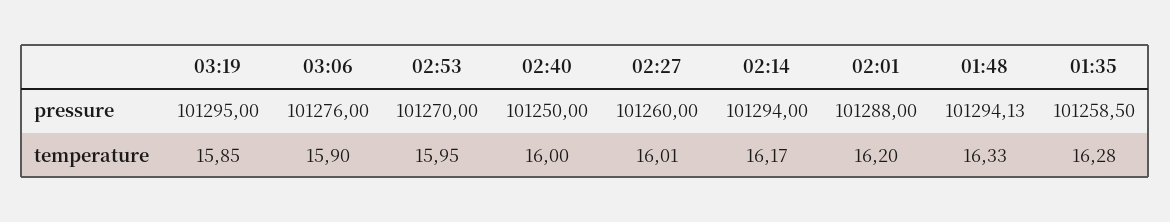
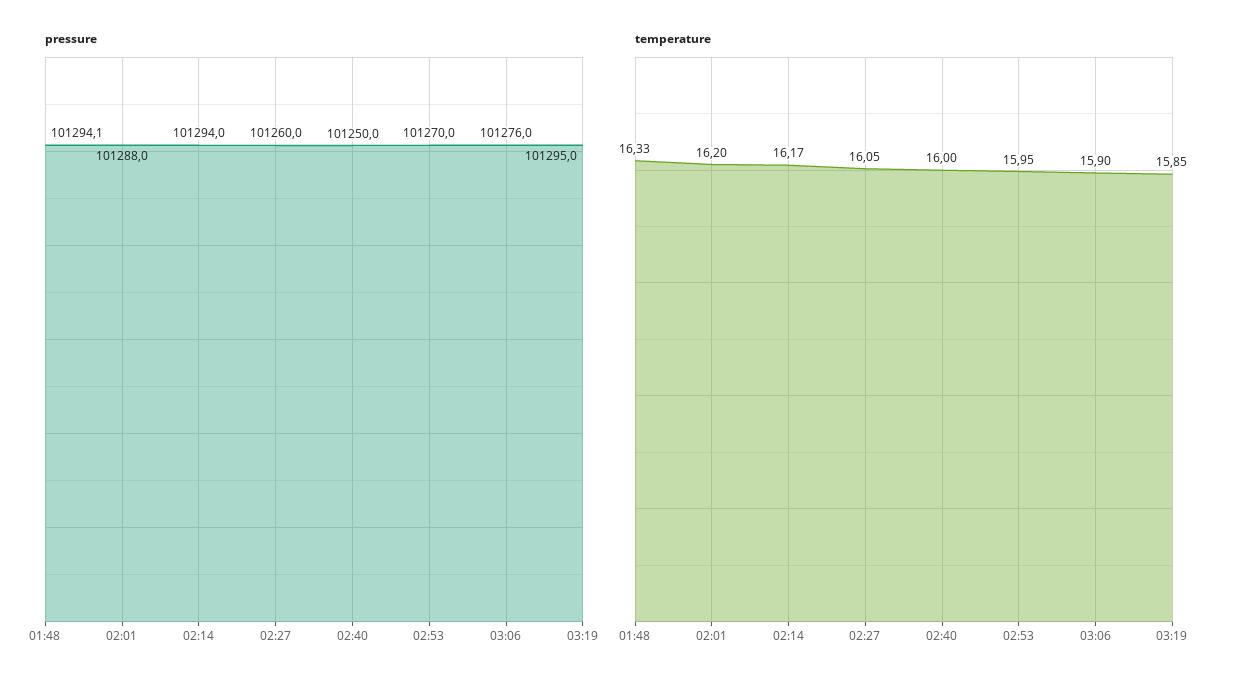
  {
    "pressure": {
      "03:19": 101295,
      "03:06": 101276,
      "02:53": 101270,
      "02:40": 101250,
      "02:27": 101260,
      "02:14": 101294,
      "02:01": 101288,
-     "01:48": 101294.13,
+     "01:48": 101294.13
-     "01:35": 101258.5
    },
    "temperature": {
      "03:19": 15.85,
      "03:06": 15.9,
      "02:53": 15.95,
      "02:40": 16,
-     "02:27": 16.01,
+     "02:27": 16.05,
      "02:14": 16.17,
      "02:01": 16.2,
-     "01:48": 16.33,
+     "01:48": 16.33
-     "01:35": 16.28
    }
  }

